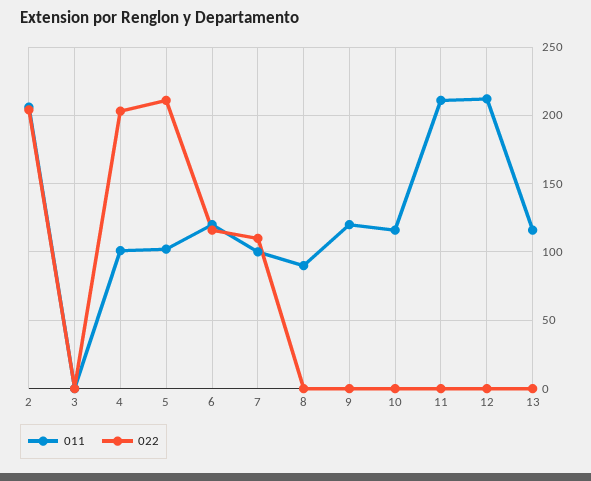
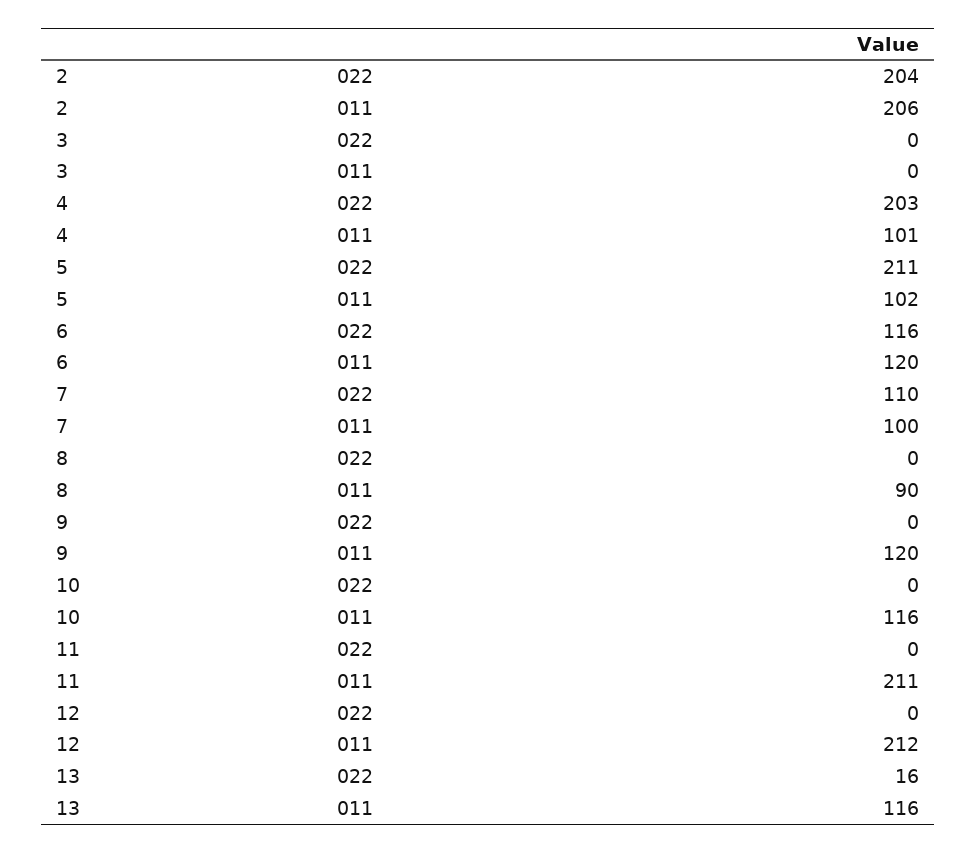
  {
    "011": {
      "2": 206,
      "3": 0,
      "4": 101,
      "5": 102,
      "6": 120,
      "7": 100,
      "8": 90,
      "9": 120,
      "10": 116,
      "11": 211,
      "12": 212,
      "13": 116
    },
    "022": {
      "2": 204,
      "3": 0,
      "4": 203,
      "5": 211,
      "6": 116,
      "7": 110,
      "8": 0,
      "9": 0,
      "10": 0,
      "11": 0,
      "12": 0,
-     "13": 0
+     "13": 16
    }
  }

